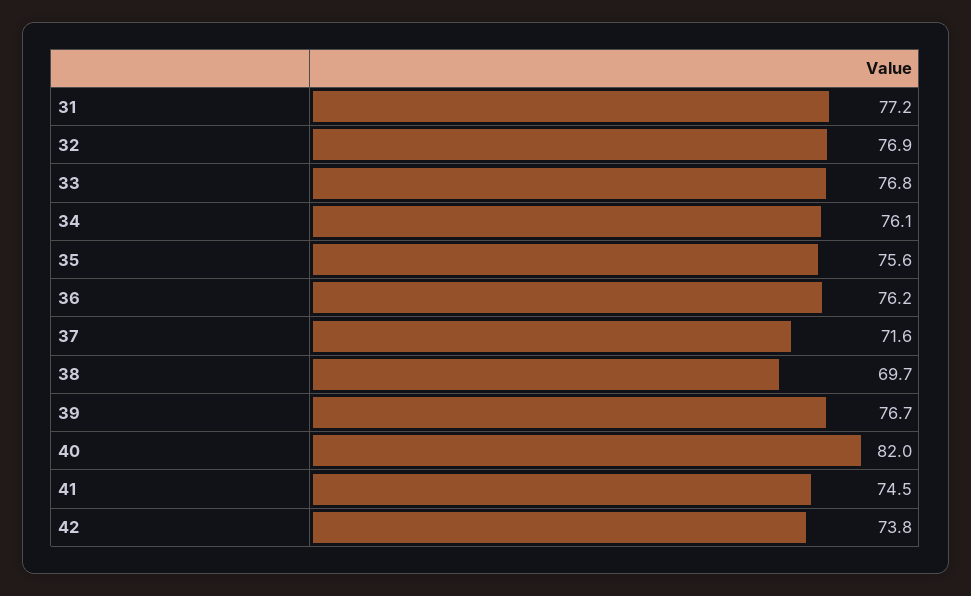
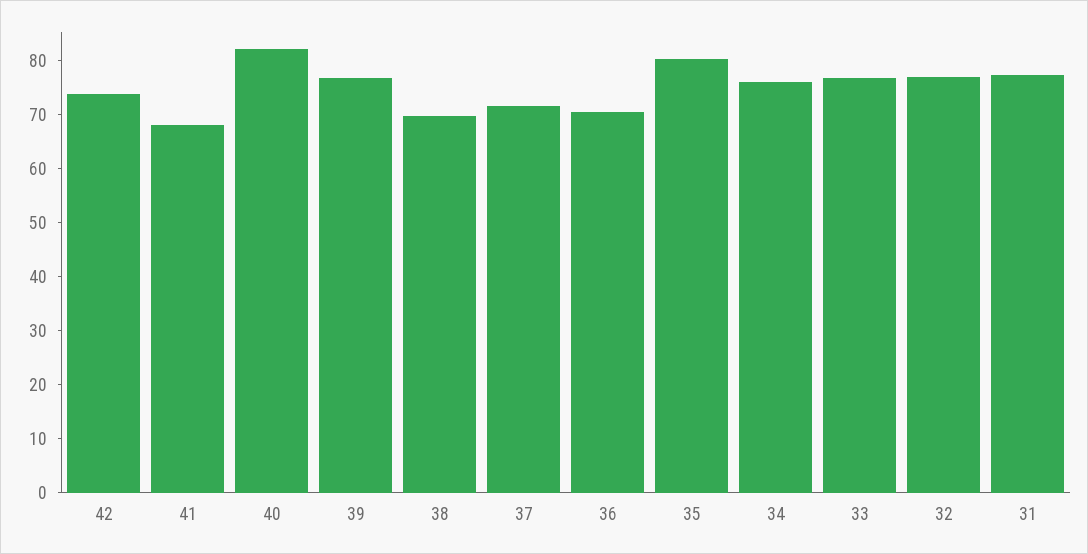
  {
    "31": 77.2,
    "32": 76.9,
    "33": 76.8,
    "34": 76.1,
-   "35": 75.6,
+   "35": 80,
-   "36": 76.2,
+   "36": 70,
    "37": 71.6,
    "38": 69.7,
    "39": 76.7,
    "40": 82,
-   "41": 74.5,
+   "41": 68,
    "42": 73.8
  }

